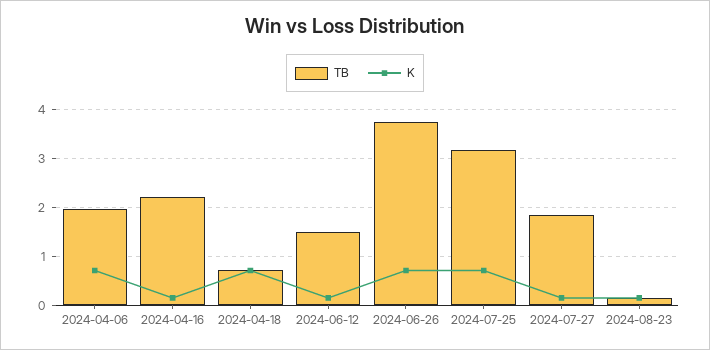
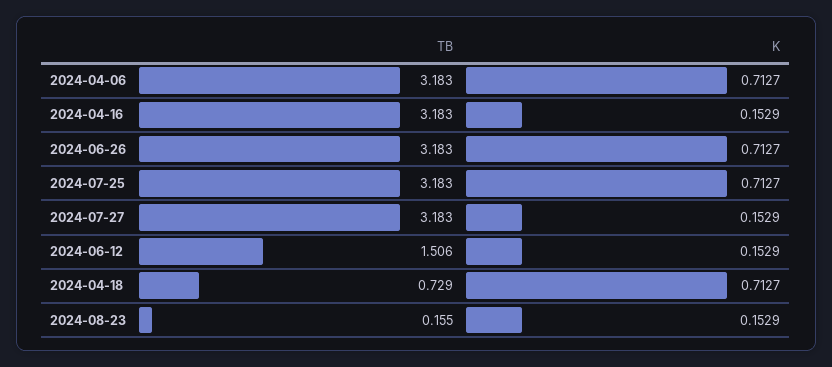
  {
    "TB": {
-     "2024-04-06": 2,
+     "2024-04-06": 3.183,
-     "2024-04-16": 2.2,
+     "2024-04-16": 3.183,
      "2024-04-18": 0.729,
      "2024-06-12": 1.506,
-     "2024-06-26": 3.8,
+     "2024-06-26": 3.183,
      "2024-07-25": 3.183,
-     "2024-07-27": 1.8,
+     "2024-07-27": 3.183,
      "2024-08-23": 0.155
    },
    "K": {
      "2024-04-06": 0.7127,
      "2024-04-16": 0.1529,
      "2024-04-18": 0.7127,
      "2024-06-12": 0.1529,
      "2024-06-26": 0.7127,
      "2024-07-25": 0.7127,
      "2024-07-27": 0.1529,
      "2024-08-23": 0.1529
    }
  }

